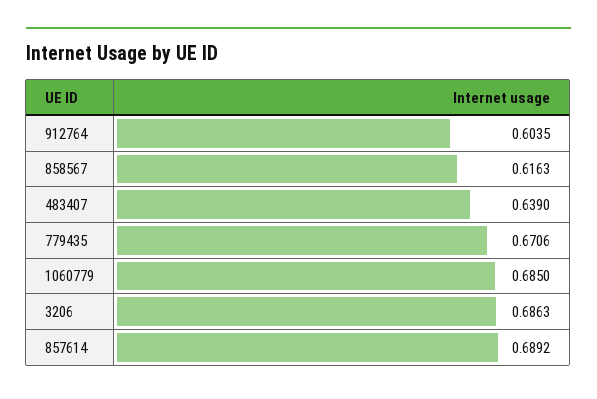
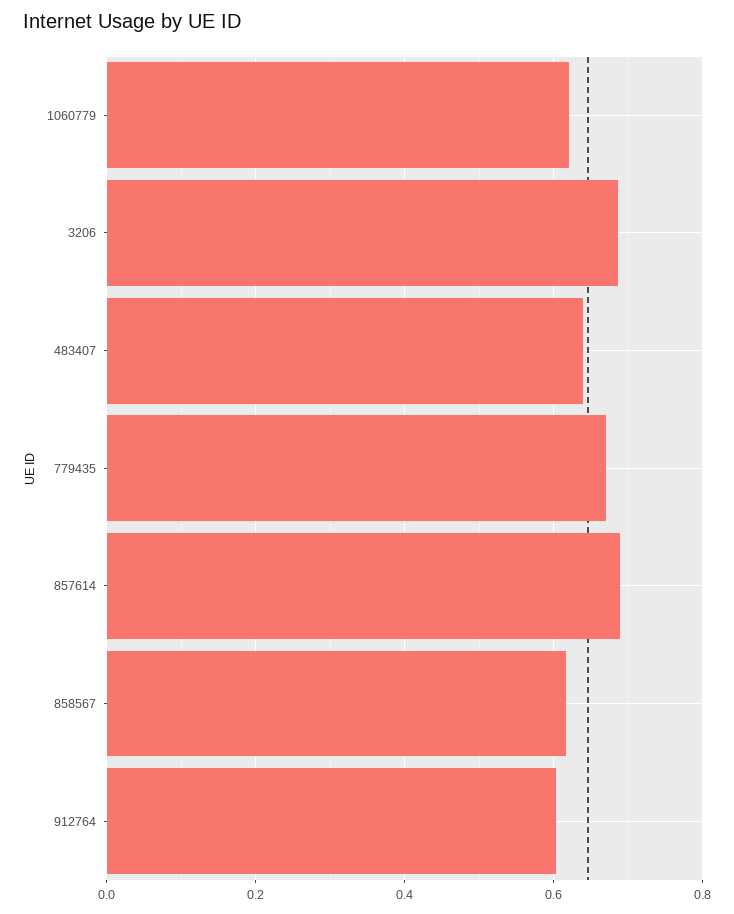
  {
    "912764": 0.6035,
    "858567": 0.6163,
    "483407": 0.639,
    "779435": 0.6706,
-   "1060779": 0.685,
+   "1060779": 0.62,
    "3206": 0.6863,
    "857614": 0.6892
  }

